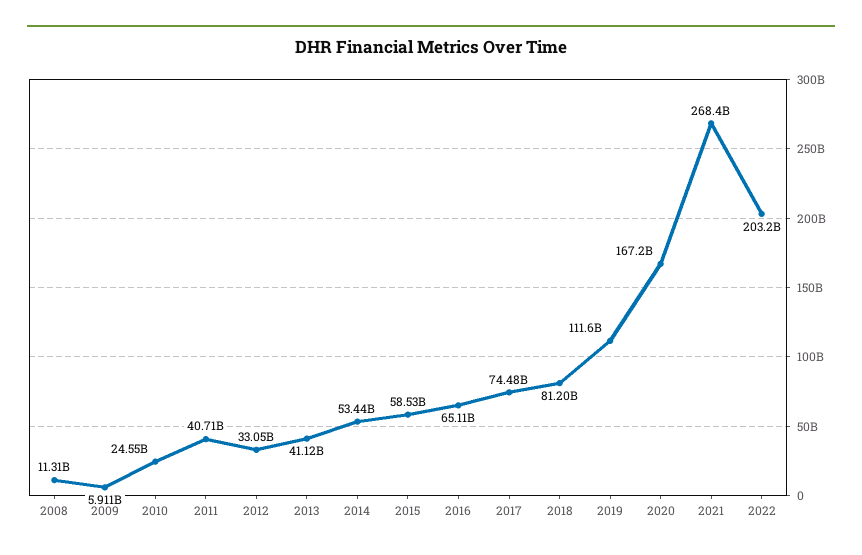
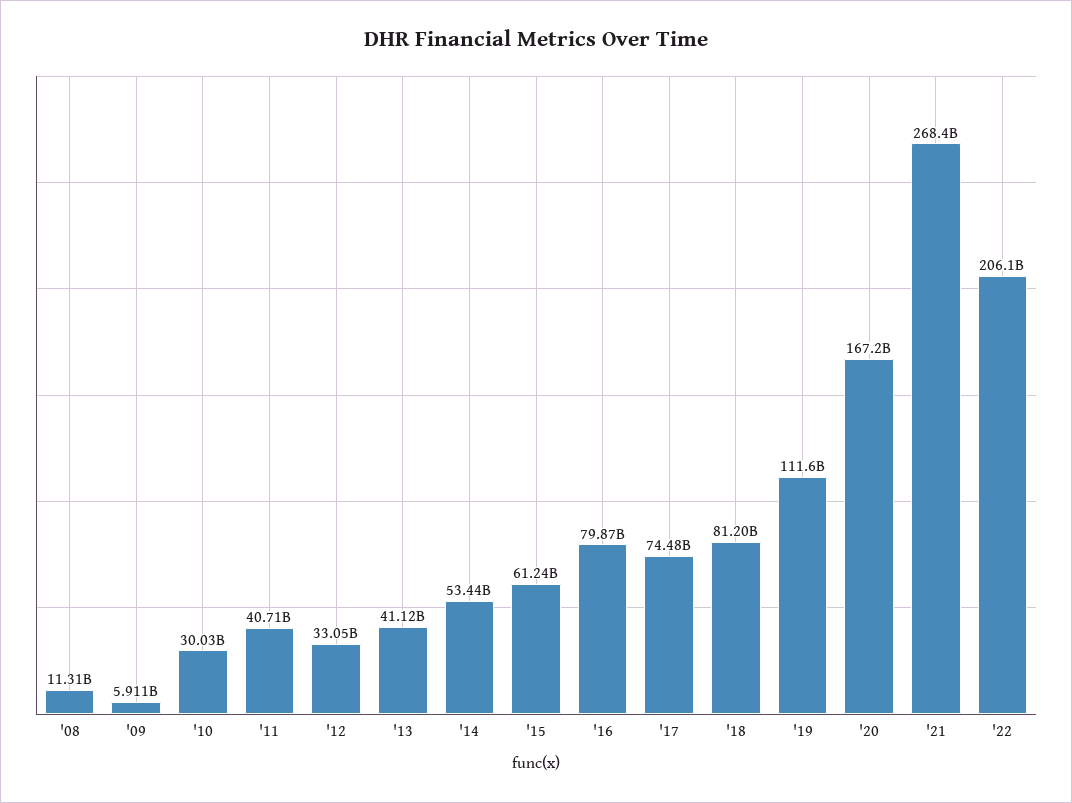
  {
    "2008": 11310000000,
    "2009": 5911000000,
-   "2010": 24550000000,
+   "2010": 30030000000,
    "2011": 40710000000,
    "2012": 33050000000,
    "2013": 41120000000,
    "2014": 53440000000,
-   "2015": 58530000000,
+   "2015": 61240000000,
-   "2016": 65110000000,
+   "2016": 79870000000,
    "2017": 74480000000,
    "2018": 81200000000,
    "2019": 111600000000,
    "2020": 167200000000,
    "2021": 268400000000,
-   "2022": 203200000000
+   "2022": 206100000000
  }

